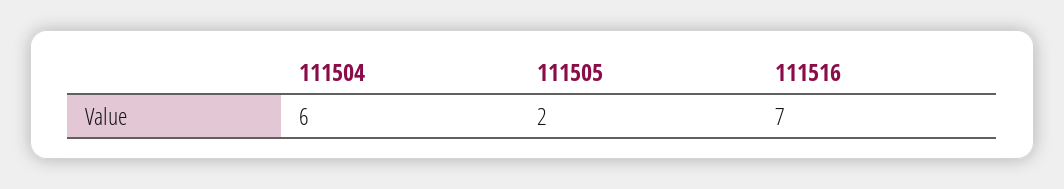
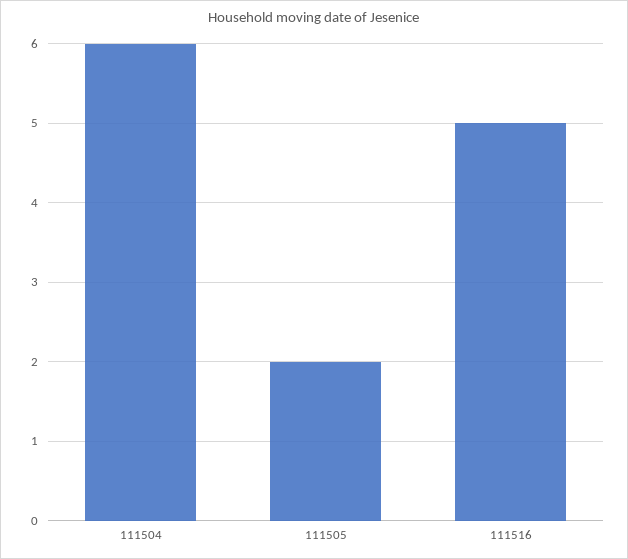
  {
    "111504": 6,
    "111505": 2,
-   "111516": 7
+   "111516": 5
  }

